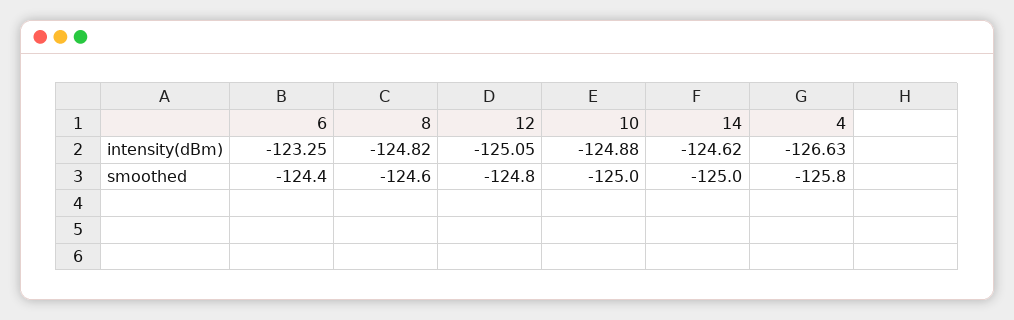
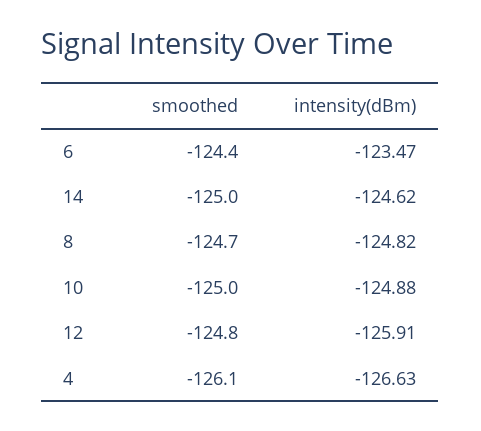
  {
    "6": {
-     "intensity(dBm)": -123.25,
+     "intensity(dBm)": -123.47,
      "smoothed": -124.4
    },
    "8": {
      "intensity(dBm)": -124.82,
-     "smoothed": -124.6
+     "smoothed": -124.7
    },
    "12": {
-     "intensity(dBm)": -125.05,
+     "intensity(dBm)": -125.91,
      "smoothed": -124.8
    },
    "10": {
      "intensity(dBm)": -124.88,
      "smoothed": -125
    },
    "14": {
      "intensity(dBm)": -124.62,
      "smoothed": -125
    },
    "4": {
      "intensity(dBm)": -126.63,
-     "smoothed": -125.8
+     "smoothed": -126.1
    }
  }

